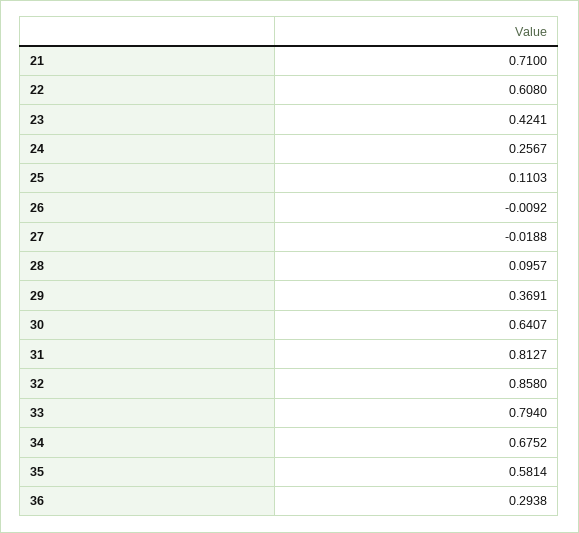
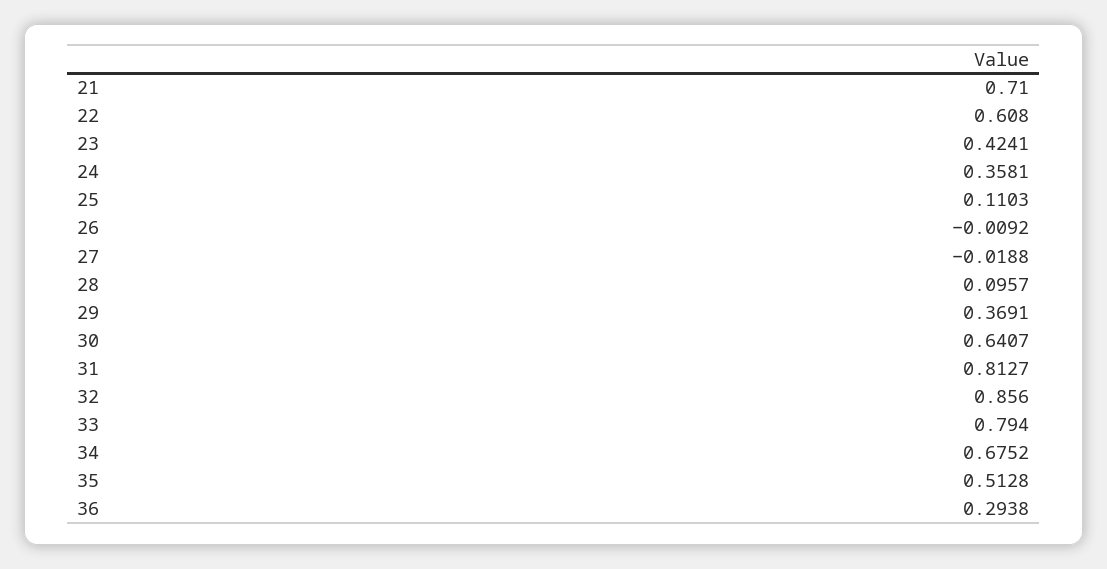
  {
    "21": 0.71,
    "22": 0.608,
    "23": 0.4241,
-   "24": 0.2567,
+   "24": 0.3581,
    "25": 0.1103,
    "26": -0.0092,
    "27": -0.0188,
    "28": 0.0957,
    "29": 0.3691,
    "30": 0.6407,
    "31": 0.8127,
-   "32": 0.858,
+   "32": 0.856,
    "33": 0.794,
    "34": 0.6752,
-   "35": 0.5814,
+   "35": 0.5128,
    "36": 0.2938
  }

